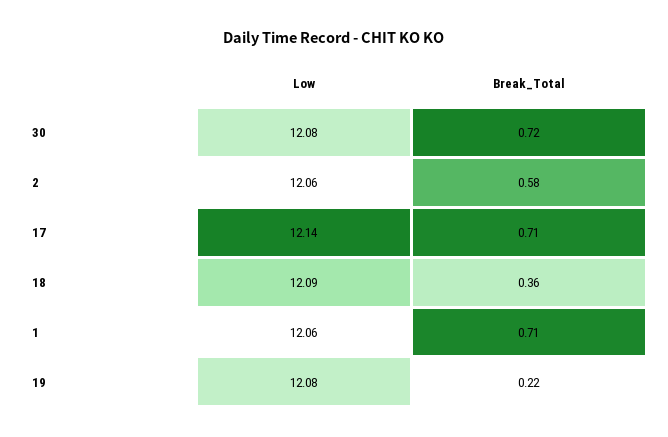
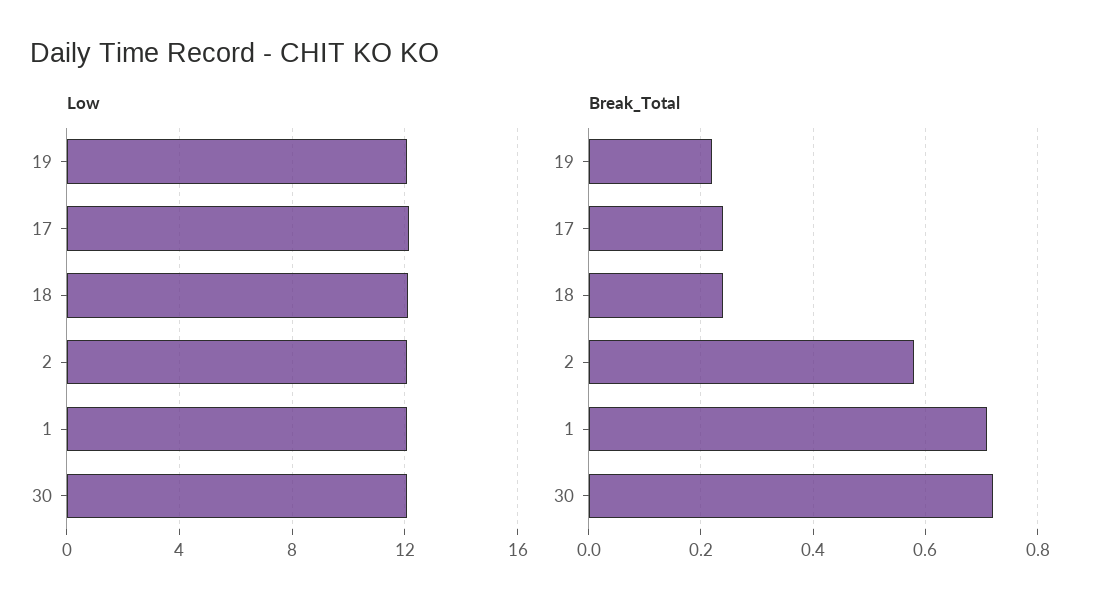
  {
    "Low": {
      "30": 12.08,
      "2": 12.06,
      "17": 12.14,
      "18": 12.09,
      "1": 12.06,
      "19": 12.08
    },
    "Break_Total": {
      "30": 0.72,
      "2": 0.58,
-     "17": 0.71,
+     "17": 0.25,
-     "18": 0.36,
+     "18": 0.25,
      "1": 0.71,
      "19": 0.22
    }
  }

